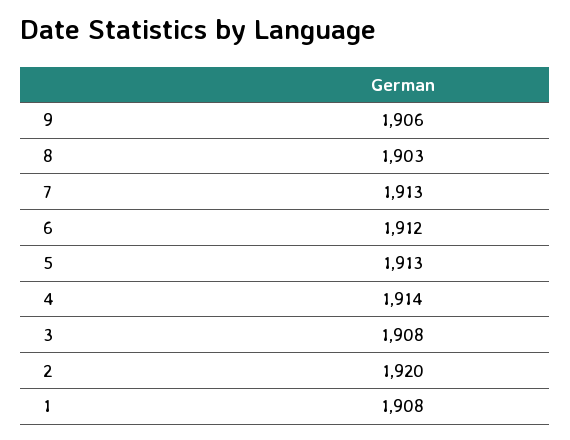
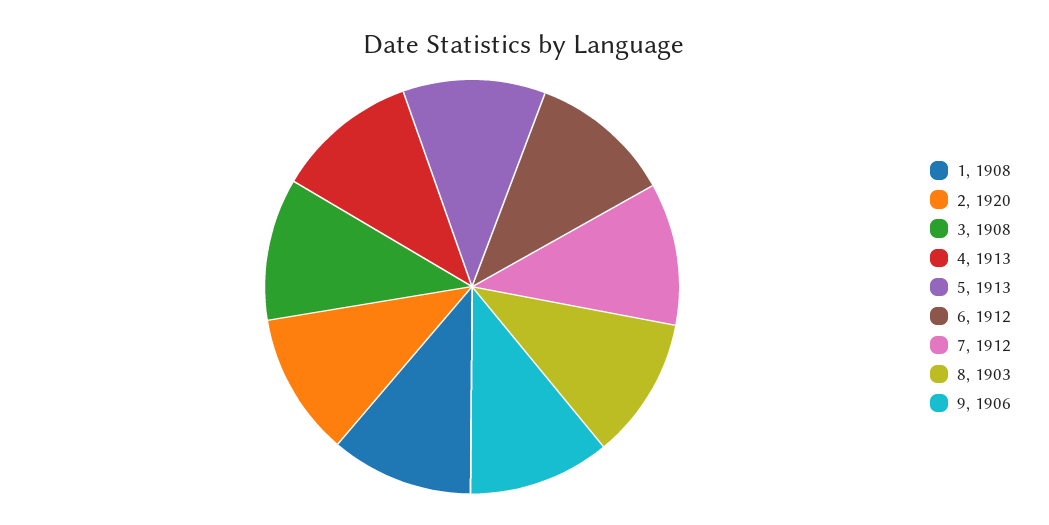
  {
    "9": 1906,
    "8": 1903,
-   "7": 1913,
+   "7": 1912,
    "6": 1912,
    "5": 1913,
-   "4": 1914,
+   "4": 1913,
    "3": 1908,
    "2": 1920,
    "1": 1908
  }

